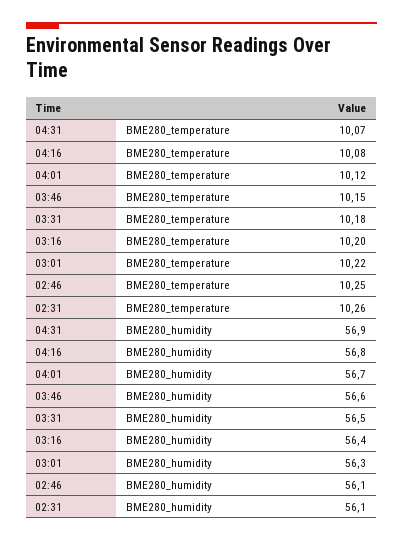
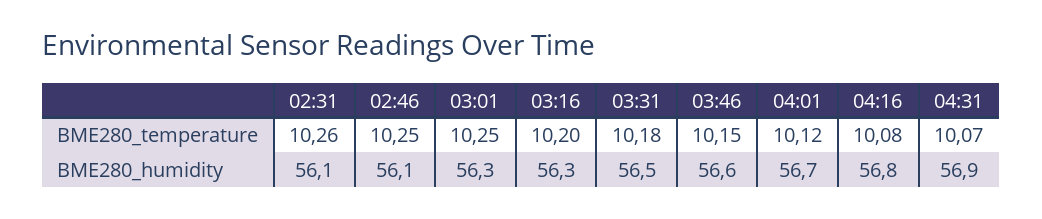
  {
    "04:31": {
      "BME280_temperature": 10.07,
      "BME280_humidity": 56.9
    },
    "04:16": {
      "BME280_temperature": 10.08,
      "BME280_humidity": 56.8
    },
    "04:01": {
      "BME280_temperature": 10.12,
      "BME280_humidity": 56.7
    },
    "03:46": {
      "BME280_temperature": 10.15,
      "BME280_humidity": 56.6
    },
    "03:31": {
      "BME280_temperature": 10.18,
      "BME280_humidity": 56.5
    },
    "03:16": {
      "BME280_temperature": 10.2,
-     "BME280_humidity": 56.4
+     "BME280_humidity": 56.3
    },
    "03:01": {
-     "BME280_temperature": 10.22,
+     "BME280_temperature": 10.25,
      "BME280_humidity": 56.3
    },
    "02:46": {
      "BME280_temperature": 10.25,
      "BME280_humidity": 56.1
    },
    "02:31": {
      "BME280_temperature": 10.26,
      "BME280_humidity": 56.1
    }
  }

